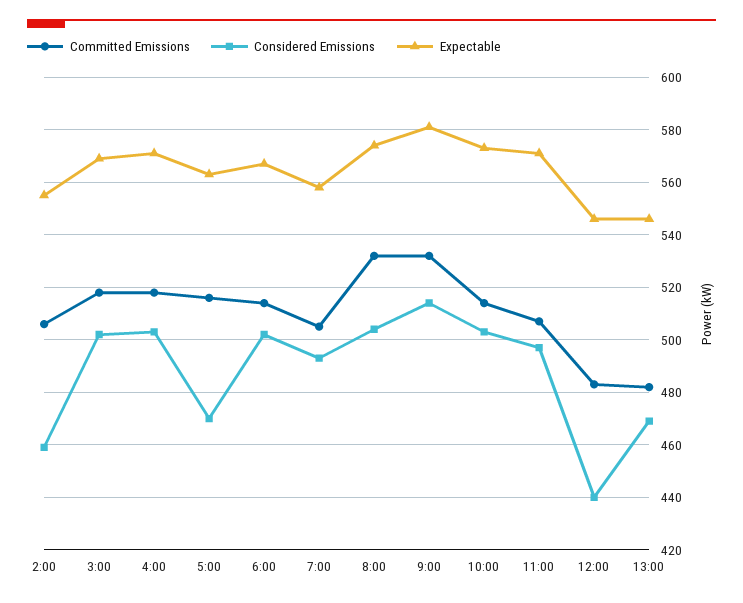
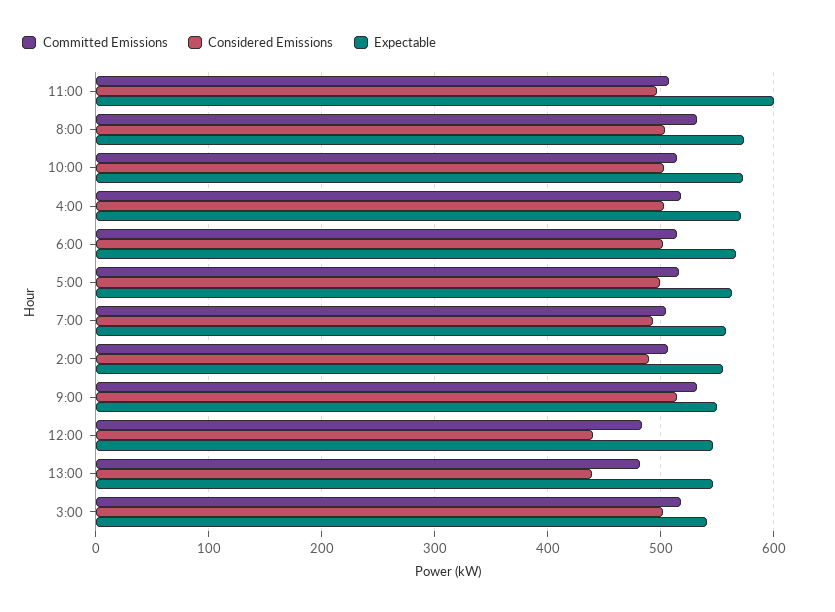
  {
    "Committed Emissions": {
      "2:00": 505,
      "3:00": 520,
      "4:00": 520,
      "5:00": 515,
      "6:00": 515,
      "7:00": 505,
      "8:00": 530,
      "9:00": 530,
      "10:00": 515,
      "11:00": 505,
      "12:00": 485,
      "13:00": 480
    },
    "Considered Emissions": {
-     "2:00": 460,
+     "2:00": 490,
      "3:00": 500,
      "4:00": 505,
-     "5:00": 470,
+     "5:00": 500,
      "6:00": 500,
      "7:00": 495,
      "8:00": 505,
      "9:00": 515,
      "10:00": 505,
      "11:00": 495,
      "12:00": 440,
-     "13:00": 470
+     "13:00": 440
    },
    "Expectable": {
      "2:00": 555,
-     "3:00": 570,
+     "3:00": 540,
      "4:00": 570,
      "5:00": 565,
      "6:00": 565,
      "7:00": 560,
      "8:00": 575,
-     "9:00": 580,
+     "9:00": 550,
      "10:00": 575,
-     "11:00": 570,
+     "11:00": 600,
      "12:00": 545,
      "13:00": 545
    }
  }

